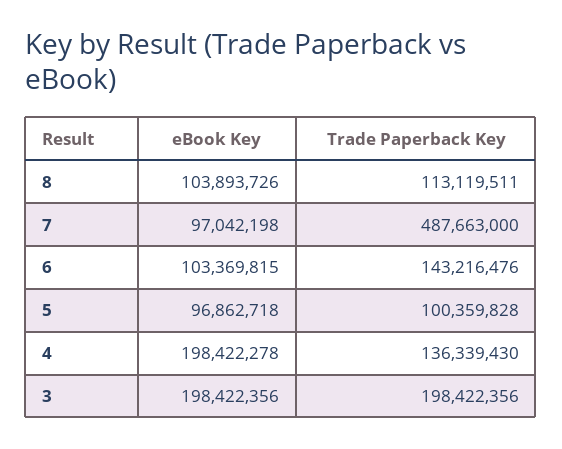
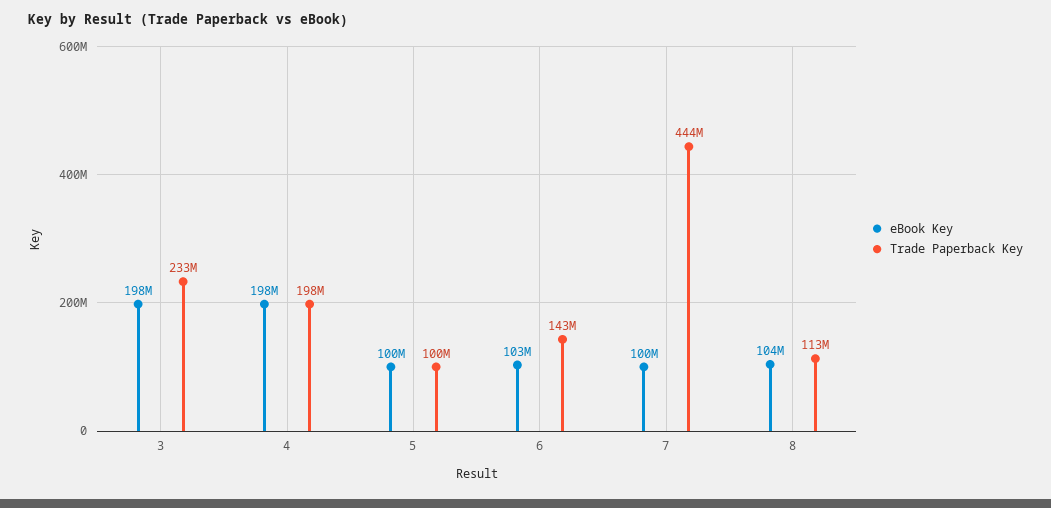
  {
    "eBook Key": {
      "8": 103893726,
-     "7": 97042198,
+     "7": 100000000,
      "6": 103369815,
-     "5": 96862718,
+     "5": 100000000,
      "4": 198422278,
      "3": 198422356
    },
    "Trade Paperback Key": {
      "8": 113119511,
-     "7": 487663000,
+     "7": 444000000,
      "6": 143216476,
      "5": 100359828,
-     "4": 136339430,
+     "4": 198000000,
-     "3": 198422356
+     "3": 233000000
    }
  }

